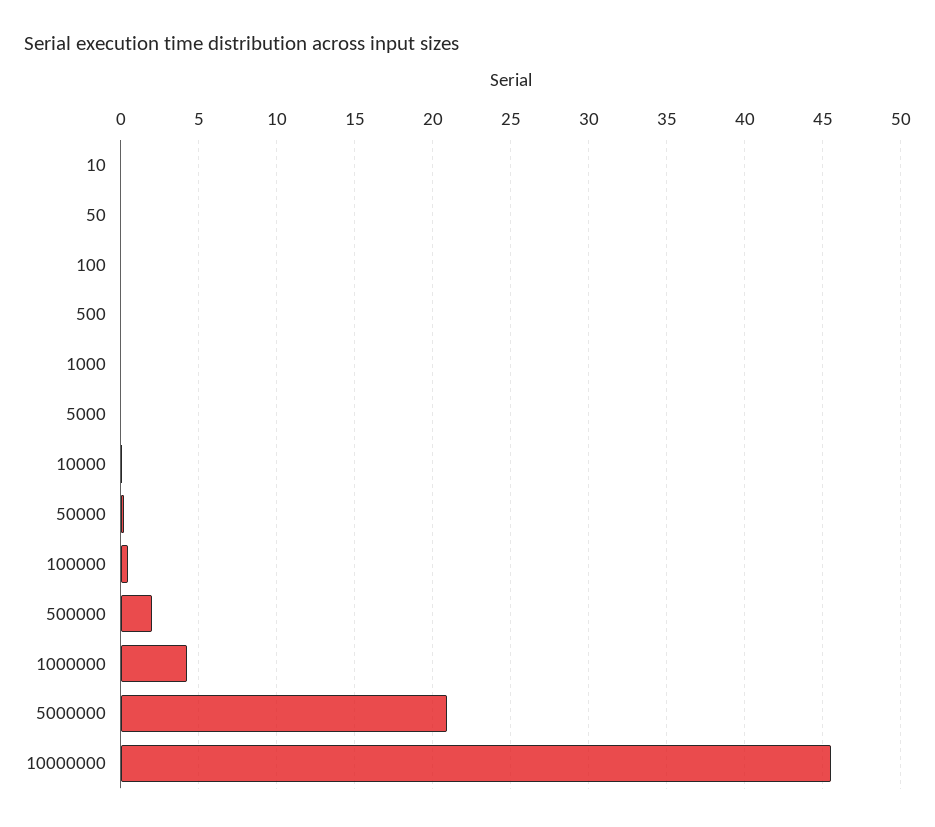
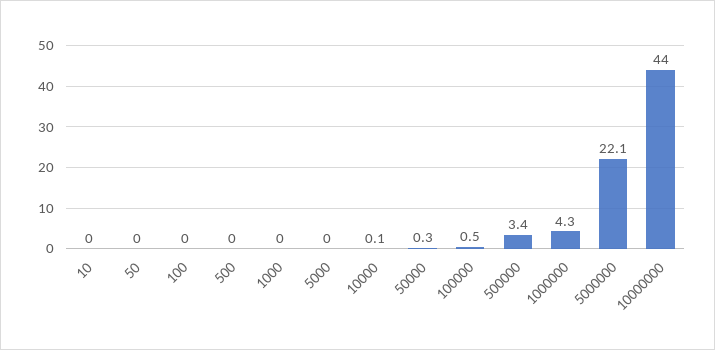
  {
    "10": 0,
    "50": 0,
    "100": 0,
    "500": 0,
    "1000": 0,
    "5000": 0,
    "10000": 0.1,
    "50000": 0.3,
    "100000": 0.5,
-   "500000": 2,
+   "500000": 3.4,
    "1000000": 4.3,
-   "5000000": 21,
+   "5000000": 22.1,
-   "10000000": 45.5
+   "10000000": 44
  }

